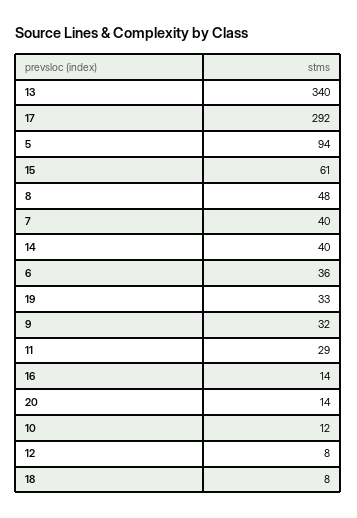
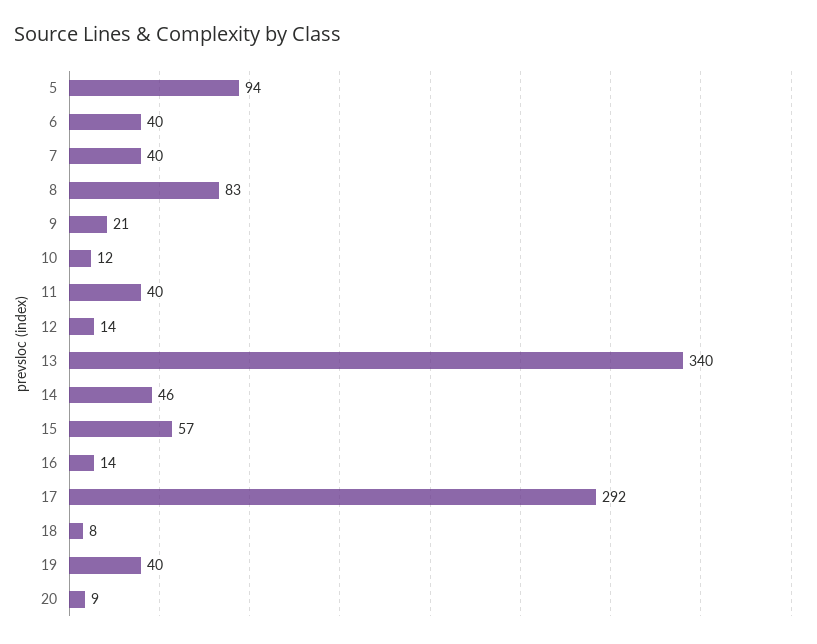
  {
    "13": 340,
    "17": 292,
    "5": 94,
-   "15": 61,
+   "15": 57,
-   "8": 48,
+   "8": 83,
    "7": 40,
-   "14": 40,
+   "14": 46,
-   "6": 36,
+   "6": 40,
-   "19": 33,
+   "19": 40,
-   "9": 32,
+   "9": 21,
-   "11": 29,
+   "11": 40,
    "16": 14,
-   "20": 14,
+   "20": 9,
    "10": 12,
-   "12": 8,
+   "12": 14,
    "18": 8
  }

